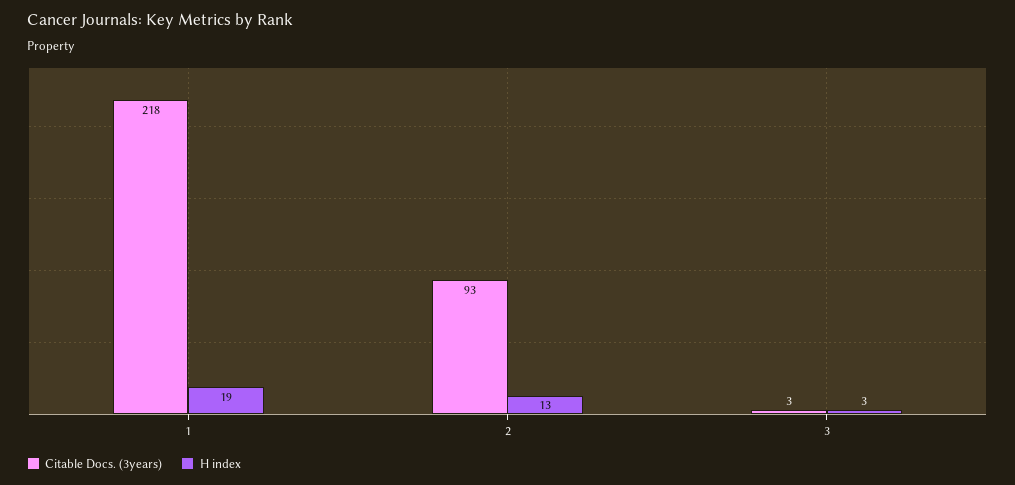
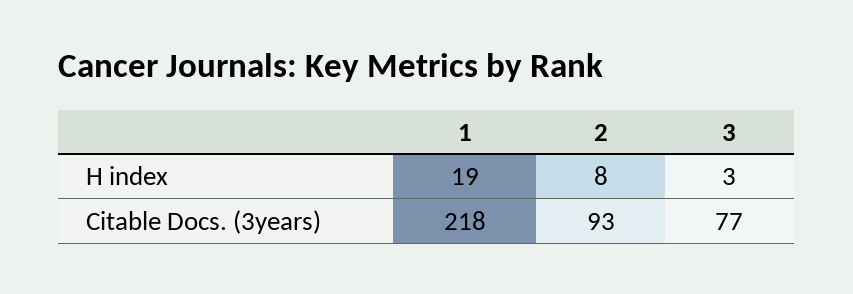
  {
    "Citable Docs. (3years)": {
      "1": 218,
      "2": 93,
-     "3": 3
+     "3": 77
    },
    "H index": {
      "1": 19,
-     "2": 13,
+     "2": 8,
      "3": 3
    }
  }

